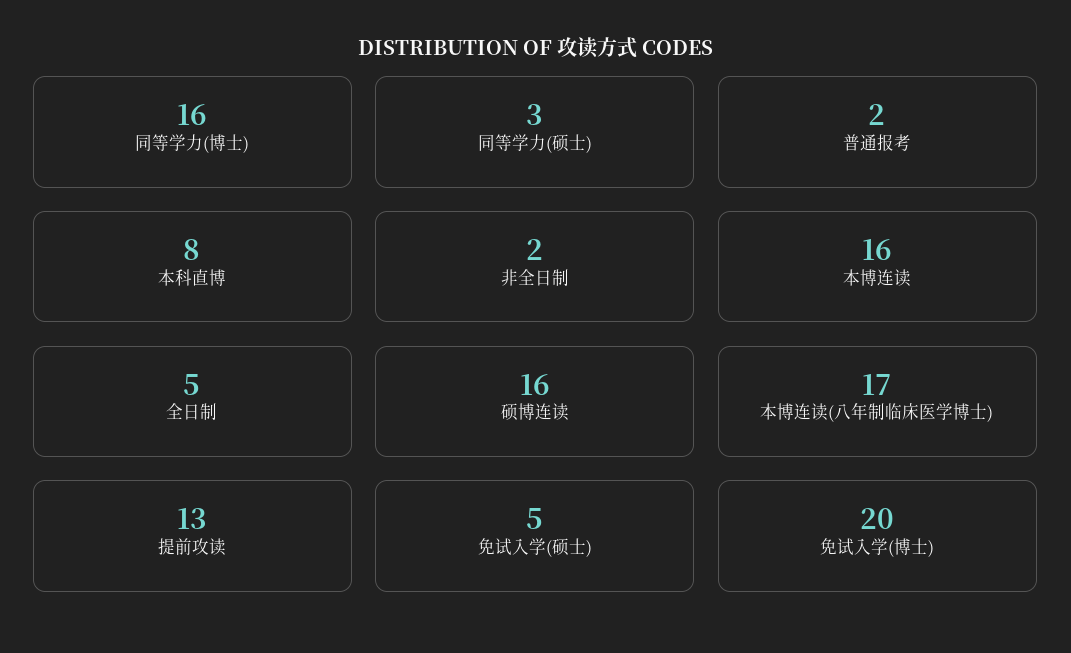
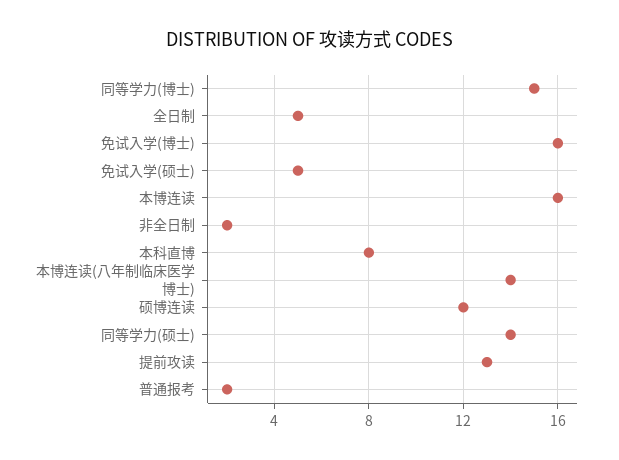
  {
-   "同等学力(博士)": 16,
+   "同等学力(博士)": 15,
-   "同等学力(硕士)": 3,
+   "同等学力(硕士)": 14,
    "普通报考": 2,
    "本科直博": 8,
    "非全日制": 2,
    "本博连读": 16,
    "全日制": 5,
-   "硕博连读": 16,
+   "硕博连读": 12,
-   "本博连读(八年制临床医学博士)": 17,
+   "本博连读(八年制临床医学博士)": 14,
    "提前攻读": 13,
    "免试入学(硕士)": 5,
-   "免试入学(博士)": 20
+   "免试入学(博士)": 16
  }

